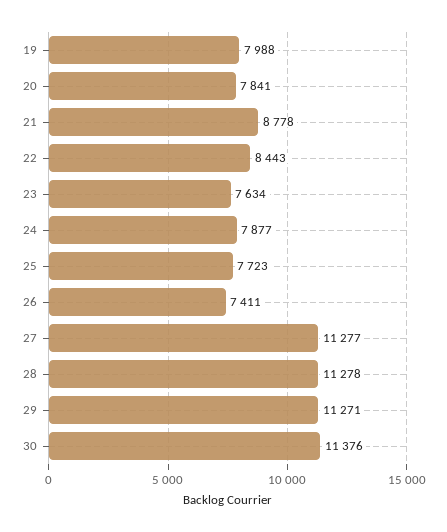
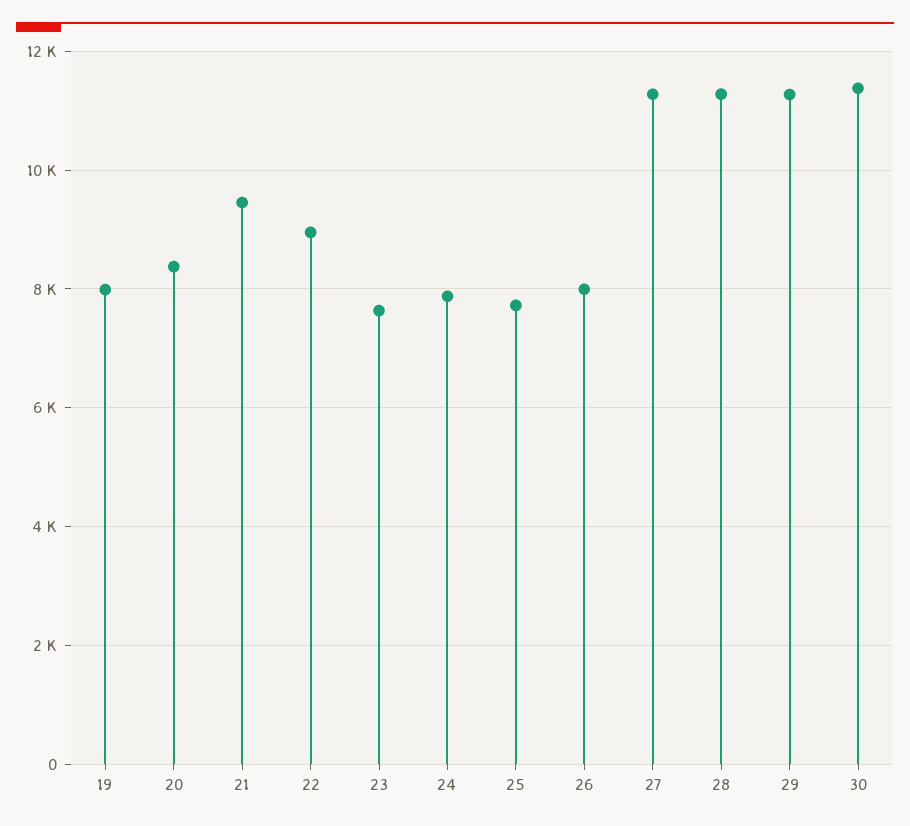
  {
    "19": 7988,
-   "20": 7841,
+   "20": 8400,
-   "21": 8778,
+   "21": 9400,
-   "22": 8443,
+   "22": 9000,
    "23": 7634,
    "24": 7877,
    "25": 7723,
-   "26": 7411,
+   "26": 8000,
    "27": 11277,
    "28": 11278,
    "29": 11271,
    "30": 11376
  }

